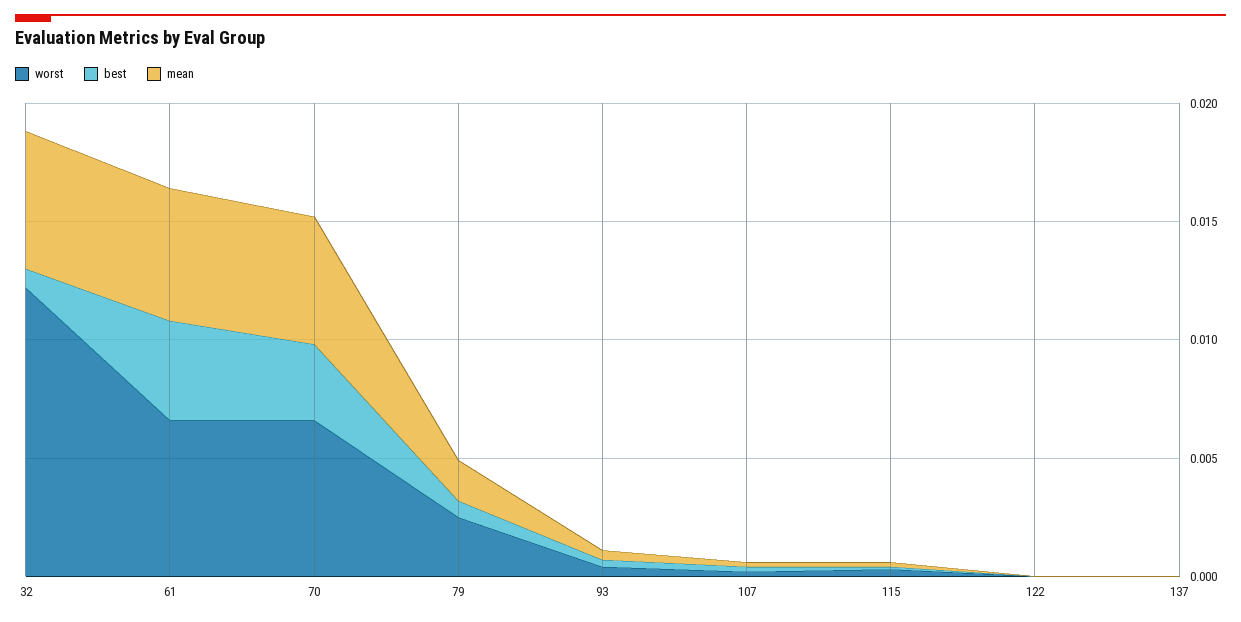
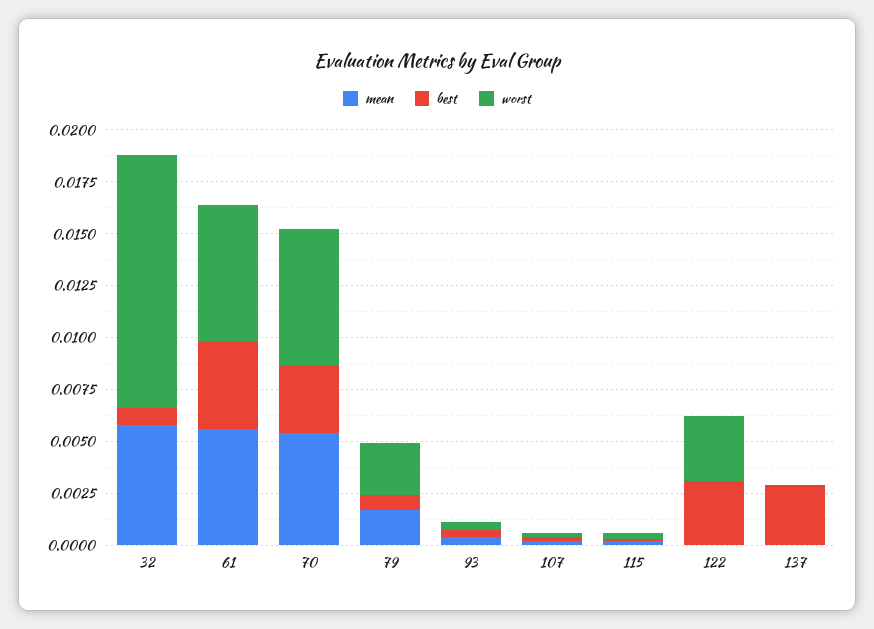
  {
    "worst": {
      "32": 0.012,
      "61": 0.0065,
      "70": 0.0065,
      "79": 0.0025,
      "93": 0.0005,
      "107": 0,
      "115": 0.0005,
-     "122": 0,
+     "122": 0.003,
      "137": 0
    },
    "best": {
      "32": 0.001,
      "61": 0.004,
      "70": 0.003,
      "79": 0.0005,
      "93": 0.0005,
      "107": 0,
      "115": 0,
-     "122": 0,
+     "122": 0.003,
-     "137": 0
+     "137": 0.003
    },
    "mean": {
      "32": 0.006,
      "61": 0.0055,
      "70": 0.0055,
      "79": 0.0015,
      "93": 0.0005,
      "107": 0,
      "115": 0,
      "122": 0,
      "137": 0
    }
  }

